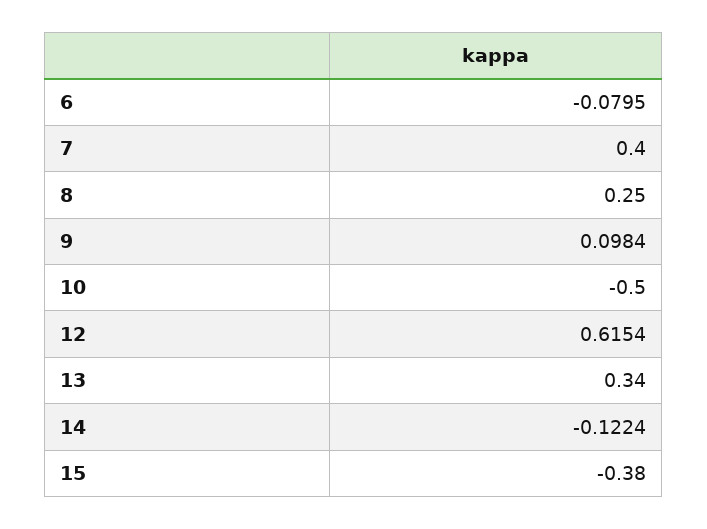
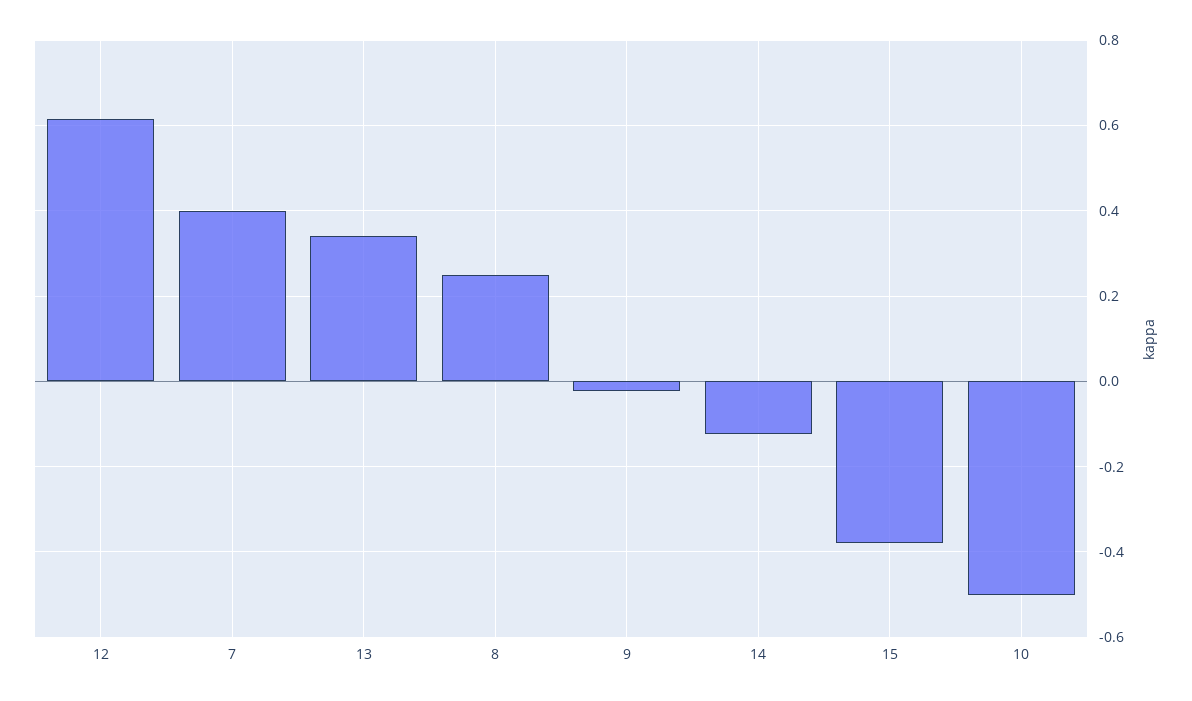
  {
-   "6": -0.0795,
    "7": 0.4,
    "8": 0.25,
-   "9": 0.0984,
+   "9": -0.02,
    "10": -0.5,
    "12": 0.6154,
    "13": 0.34,
    "14": -0.1224,
    "15": -0.38
  }

